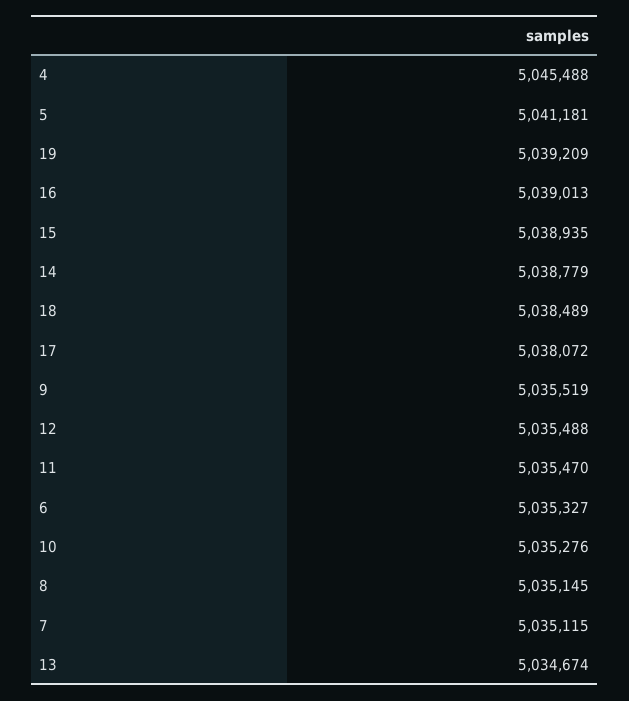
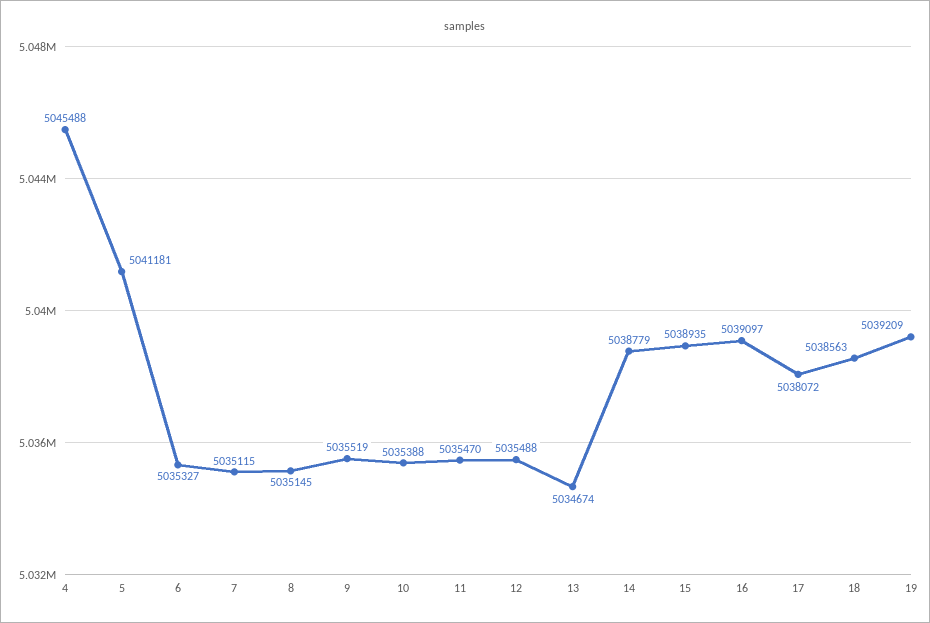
  {
    "4": 5045488,
    "5": 5041181,
    "19": 5039209,
-   "16": 5039013,
+   "16": 5039097,
    "15": 5038935,
    "14": 5038779,
-   "18": 5038489,
+   "18": 5038563,
    "17": 5038072,
    "9": 5035519,
    "12": 5035488,
    "11": 5035470,
    "6": 5035327,
-   "10": 5035276,
+   "10": 5035388,
    "8": 5035145,
    "7": 5035115,
    "13": 5034674
  }

